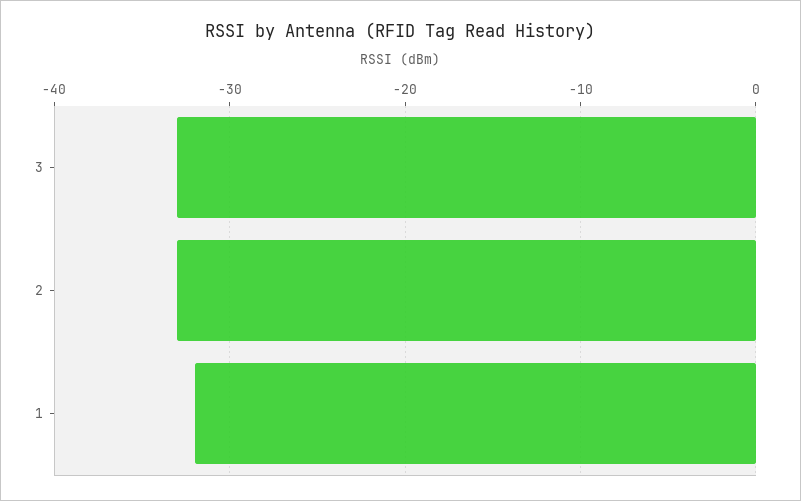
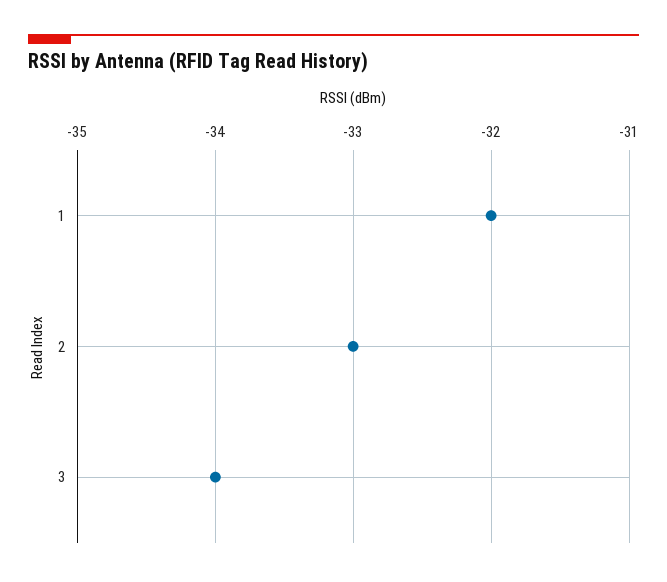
  {
-   "3": -33,
+   "3": -34,
    "2": -33,
    "1": -32
  }

